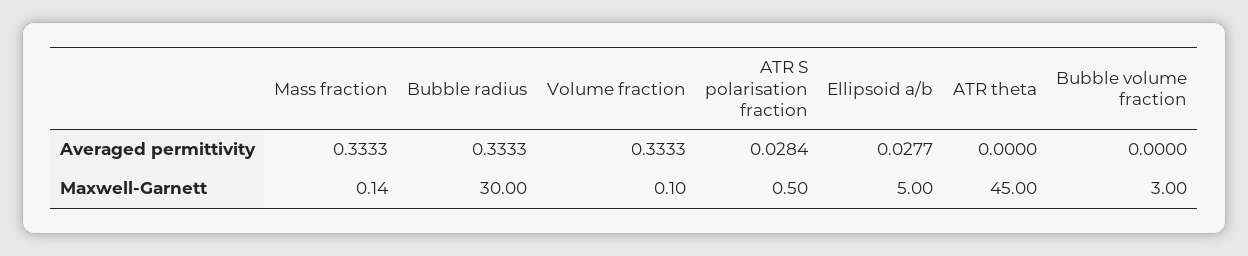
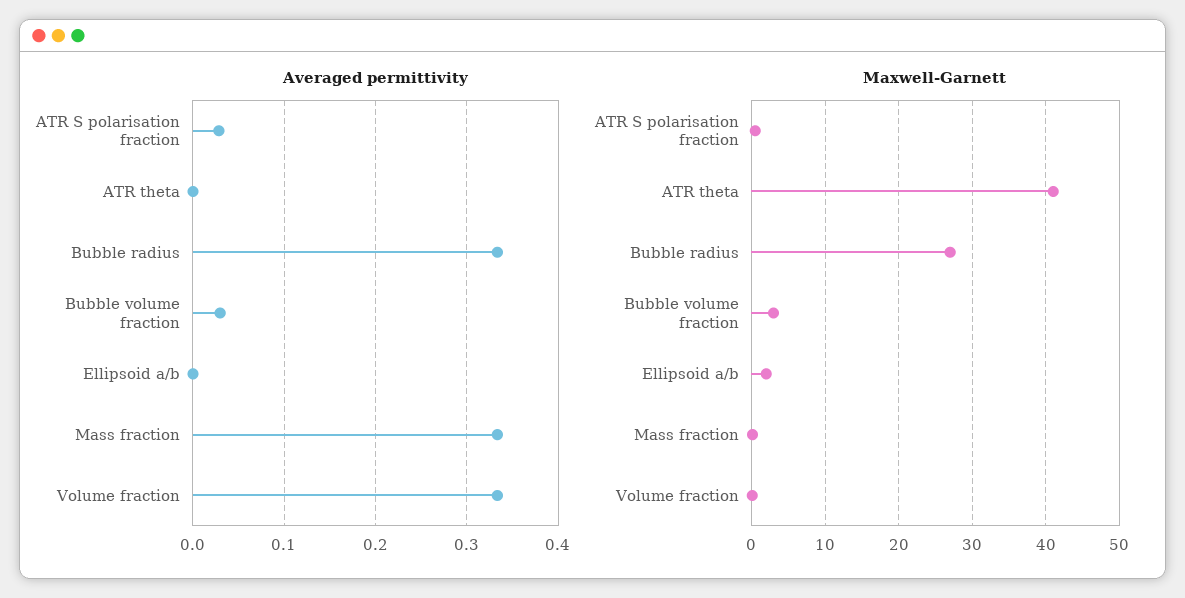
  {
    "Averaged permittivity": {
      "Mass fraction": 0.3333,
      "Bubble radius": 0.3333,
      "Volume fraction": 0.3333,
      "ATR S polarisation fraction": 0.0284,
-     "Ellipsoid a/b": 0.0277,
+     "Ellipsoid a/b": 0,
      "ATR theta": 0,
-     "Bubble volume fraction": 0
+     "Bubble volume fraction": 0.03
    },
    "Maxwell-Garnett": {
      "Mass fraction": 0.14,
-     "Bubble radius": 30,
+     "Bubble radius": 27,
      "Volume fraction": 0.1,
      "ATR S polarisation fraction": 0.5,
-     "Ellipsoid a/b": 5,
+     "Ellipsoid a/b": 2,
-     "ATR theta": 45,
+     "ATR theta": 41,
      "Bubble volume fraction": 3
    }
  }

